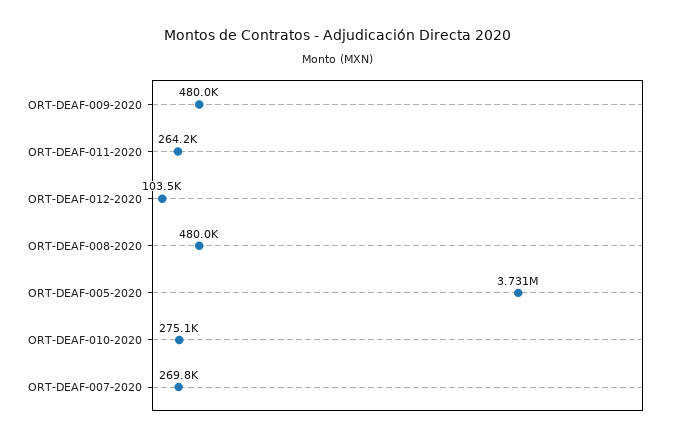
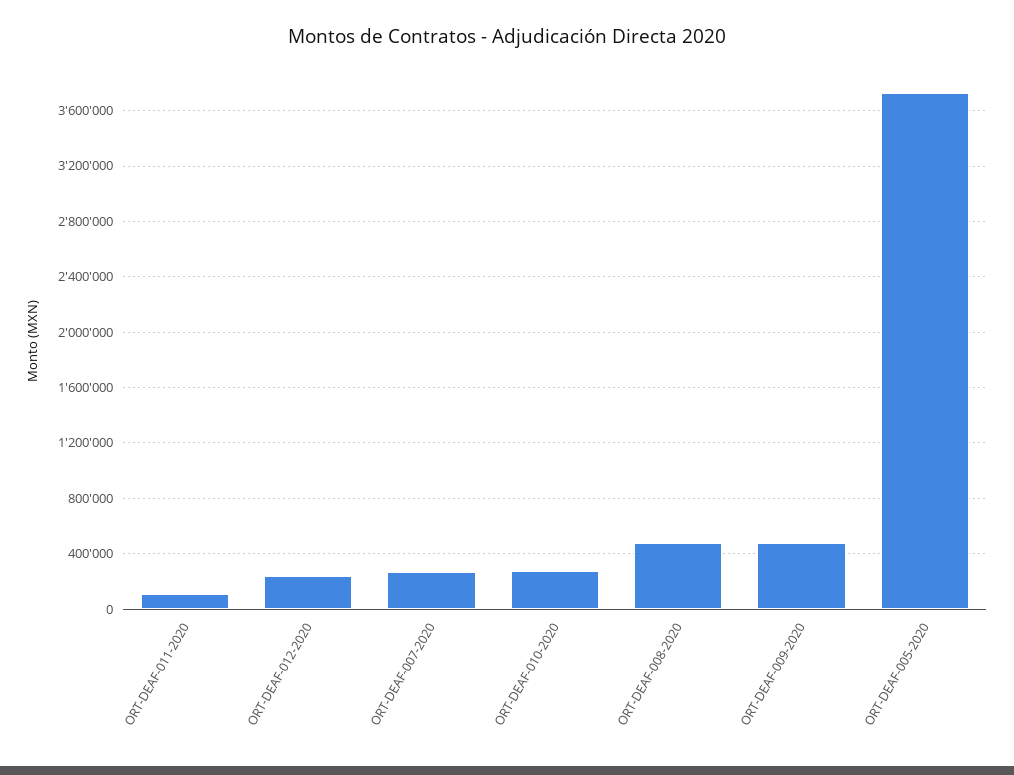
  {
    "ORT-DEAF-009-2020": 480000,
-   "ORT-DEAF-011-2020": 264200,
+   "ORT-DEAF-011-2020": 100000,
-   "ORT-DEAF-012-2020": 103500,
+   "ORT-DEAF-012-2020": 250000,
    "ORT-DEAF-008-2020": 480000,
    "ORT-DEAF-005-2020": 3731000,
    "ORT-DEAF-010-2020": 275100,
    "ORT-DEAF-007-2020": 269800
  }

